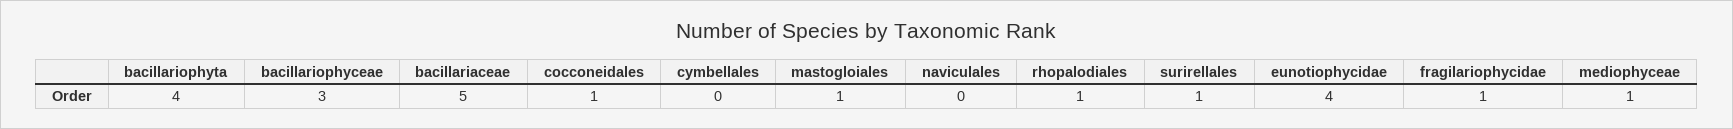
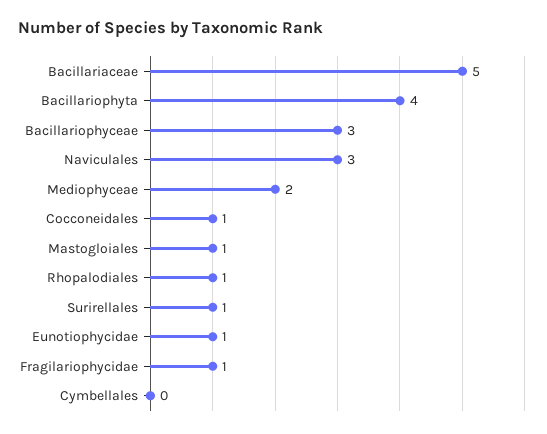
  {
    "bacillariophyta": 4,
    "bacillariophyceae": 3,
    "bacillariaceae": 5,
    "cocconeidales": 1,
    "cymbellales": 0,
    "mastogloiales": 1,
-   "naviculales": 0,
+   "naviculales": 3,
    "rhopalodiales": 1,
    "surirellales": 1,
-   "eunotiophycidae": 4,
+   "eunotiophycidae": 1,
    "fragilariophycidae": 1,
-   "mediophyceae": 1
+   "mediophyceae": 2
  }

